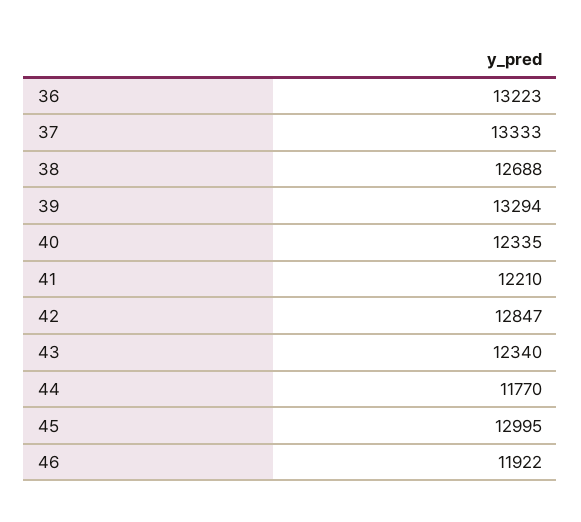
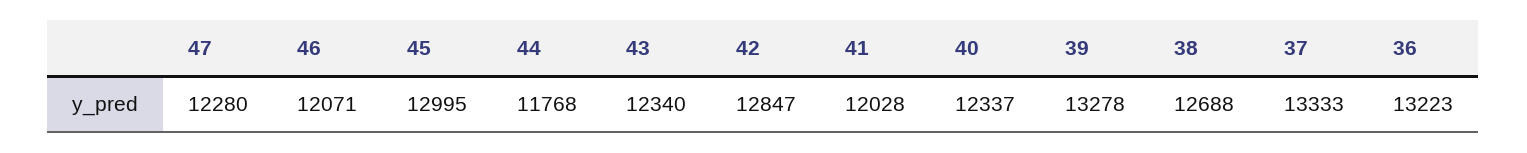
  {
    "36": 13223,
    "37": 13333,
    "38": 12688,
-   "39": 13294,
+   "39": 13278,
-   "40": 12335,
+   "40": 12337,
-   "41": 12210,
+   "41": 12028,
    "42": 12847,
    "43": 12340,
-   "44": 11770,
+   "44": 11768,
    "45": 12995,
-   "46": 11922
+   "46": 12071,
+   "47": 12280
  }

